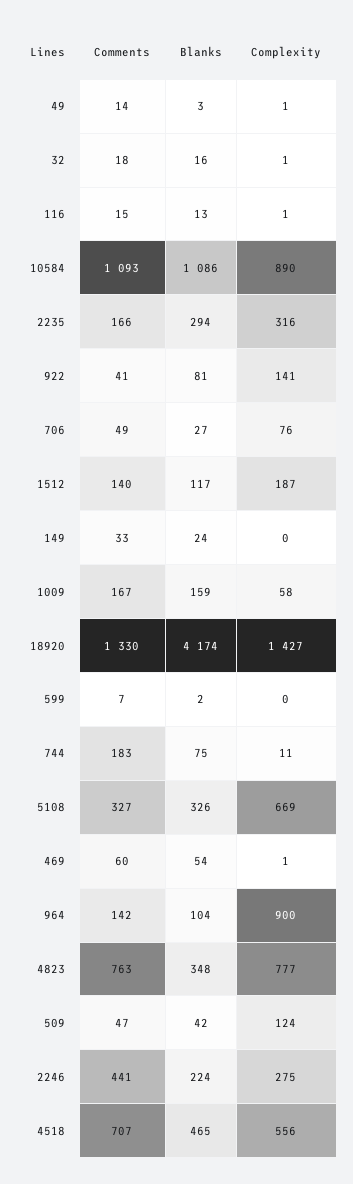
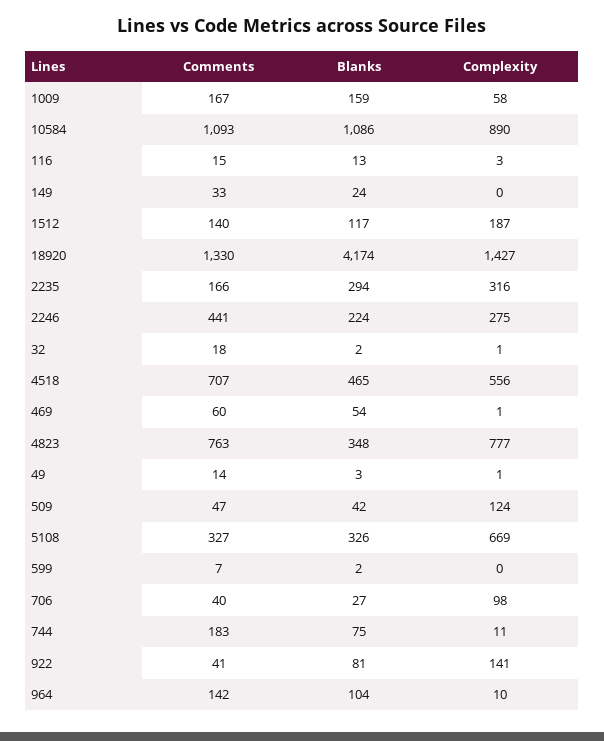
  {
    "Comments": {
      "49": 14,
      "32": 18,
      "116": 15,
      "10584": 1093,
      "2235": 166,
      "922": 41,
-     "706": 49,
+     "706": 40,
      "1512": 140,
      "149": 33,
      "1009": 167,
      "18920": 1330,
      "599": 7,
      "744": 183,
      "5108": 327,
      "469": 60,
      "964": 142,
      "4823": 763,
      "509": 47,
      "2246": 441,
      "4518": 707
    },
    "Blanks": {
      "49": 3,
-     "32": 16,
+     "32": 2,
      "116": 13,
      "10584": 1086,
      "2235": 294,
      "922": 81,
      "706": 27,
      "1512": 117,
      "149": 24,
      "1009": 159,
      "18920": 4174,
      "599": 2,
      "744": 75,
      "5108": 326,
      "469": 54,
      "964": 104,
      "4823": 348,
      "509": 42,
      "2246": 224,
      "4518": 465
    },
    "Complexity": {
      "49": 1,
      "32": 1,
-     "116": 1,
+     "116": 3,
      "10584": 890,
      "2235": 316,
      "922": 141,
-     "706": 76,
+     "706": 98,
      "1512": 187,
      "149": 0,
      "1009": 58,
      "18920": 1427,
      "599": 0,
      "744": 11,
      "5108": 669,
      "469": 1,
-     "964": 900,
+     "964": 10,
      "4823": 777,
      "509": 124,
      "2246": 275,
      "4518": 556
    }
  }

